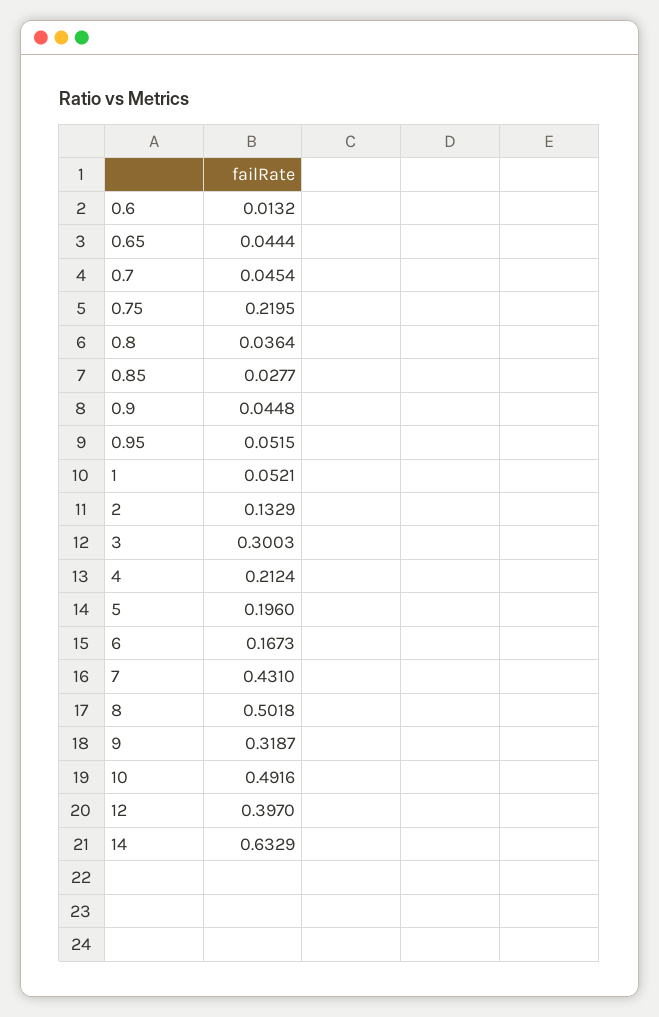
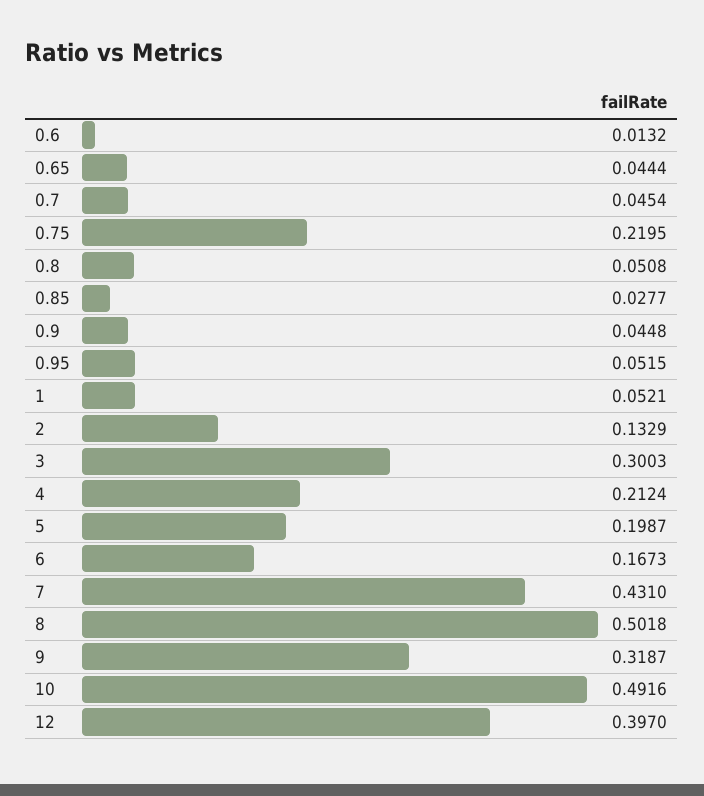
  {
    "0.6": 0.0132,
    "0.65": 0.0444,
    "0.7": 0.0454,
    "0.75": 0.2195,
-   "0.8": 0.0364,
+   "0.8": 0.0508,
    "0.85": 0.0277,
    "0.9": 0.0448,
    "0.95": 0.0515,
    "1": 0.0521,
    "2": 0.1329,
    "3": 0.3003,
    "4": 0.2124,
-   "5": 0.196,
+   "5": 0.1987,
    "6": 0.1673,
    "7": 0.431,
    "8": 0.5018,
    "9": 0.3187,
    "10": 0.4916,
-   "12": 0.397,
+   "12": 0.397
-   "14": 0.6329
  }

